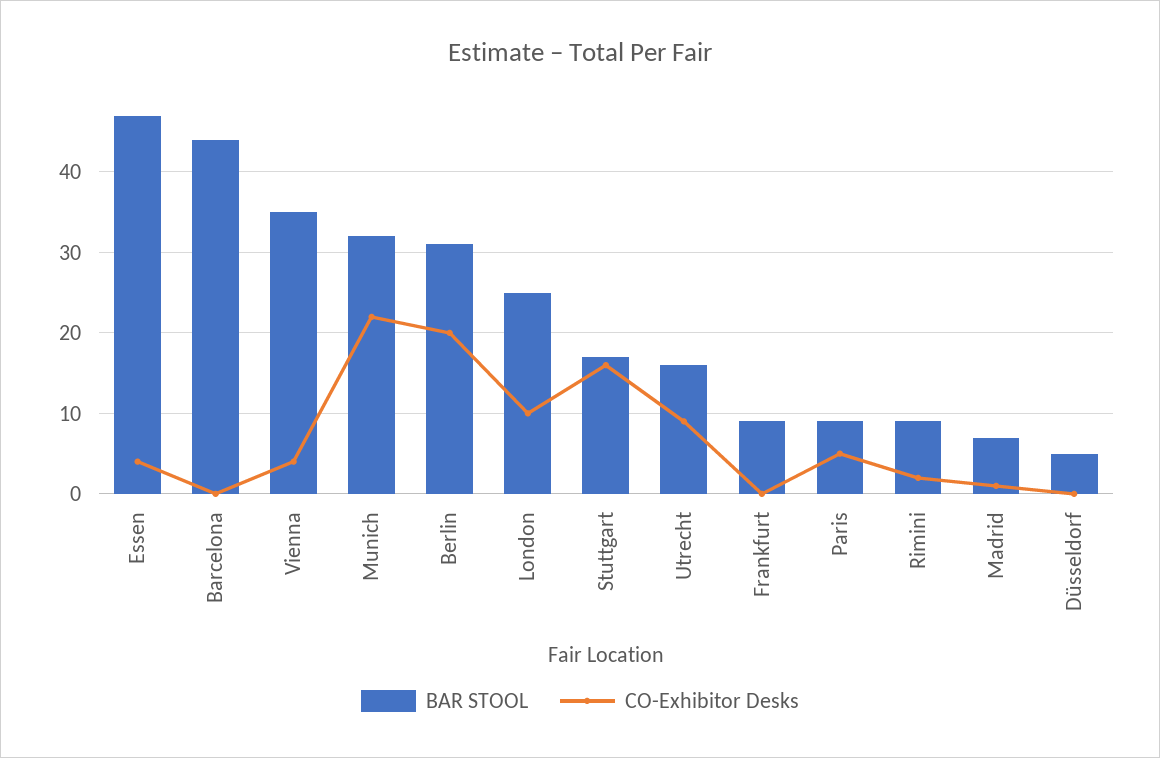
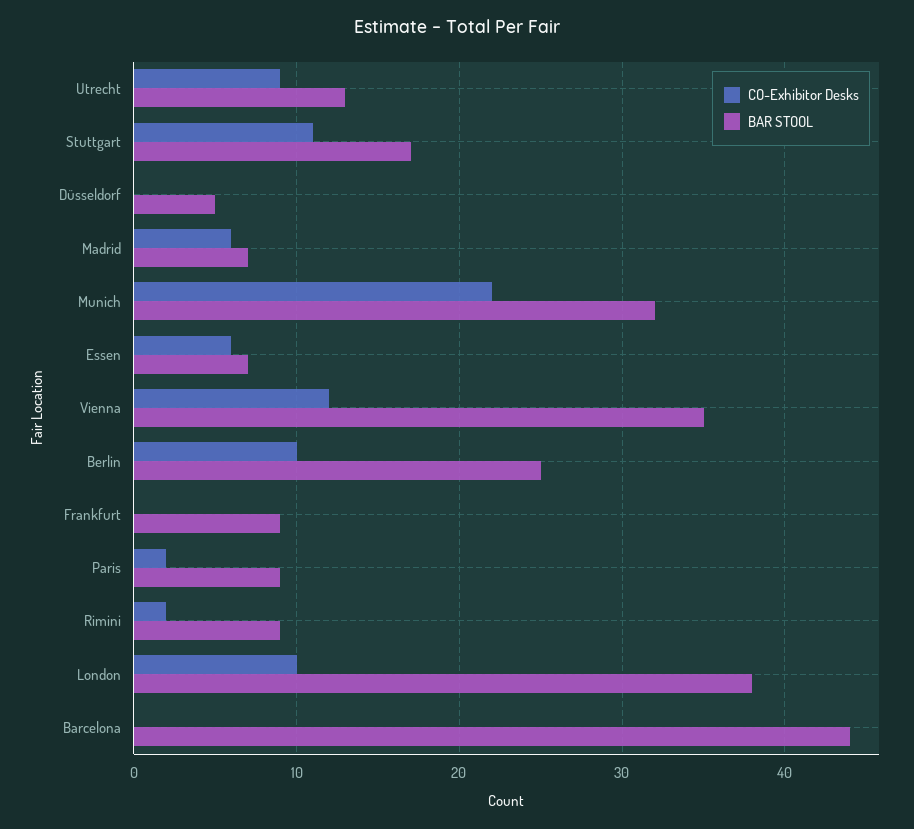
  {
    "BAR STOOL": {
-     "Essen": 47,
+     "Essen": 7,
      "Barcelona": 44,
      "Vienna": 35,
      "Munich": 32,
-     "Berlin": 31,
+     "Berlin": 25,
-     "London": 25,
+     "London": 38,
      "Stuttgart": 17,
-     "Utrecht": 16,
+     "Utrecht": 13,
      "Frankfurt": 9,
      "Paris": 9,
      "Rimini": 9,
      "Madrid": 7,
      "Düsseldorf": 5
    },
    "CO-Exhibitor Desks": {
-     "Essen": 4,
+     "Essen": 6,
      "Barcelona": 0,
-     "Vienna": 4,
+     "Vienna": 12,
      "Munich": 22,
-     "Berlin": 20,
+     "Berlin": 10,
      "London": 10,
-     "Stuttgart": 16,
+     "Stuttgart": 11,
      "Utrecht": 9,
      "Frankfurt": 0,
-     "Paris": 5,
+     "Paris": 2,
      "Rimini": 2,
-     "Madrid": 1,
+     "Madrid": 6,
      "Düsseldorf": 0
    }
  }

